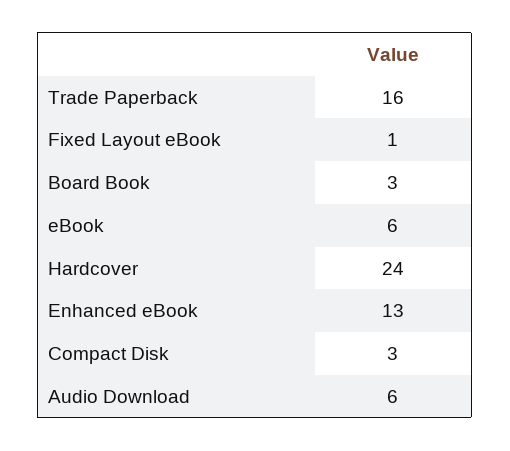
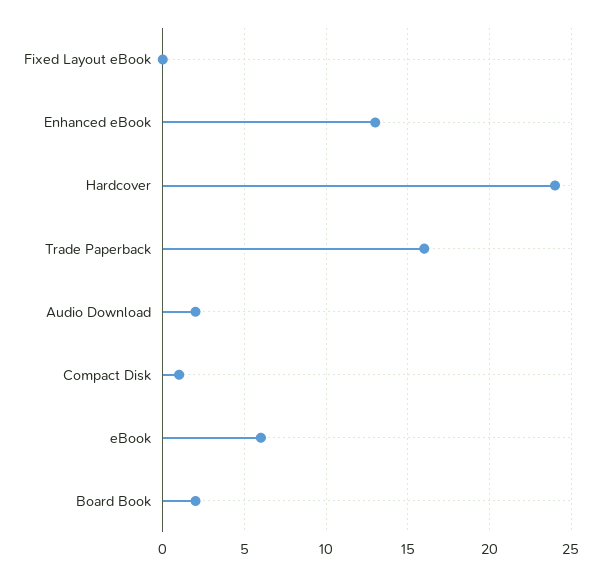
  {
    "Trade Paperback": 16,
-   "Fixed Layout eBook": 1,
+   "Fixed Layout eBook": 0,
-   "Board Book": 3,
+   "Board Book": 2,
    "eBook": 6,
    "Hardcover": 24,
    "Enhanced eBook": 13,
-   "Compact Disk": 3,
+   "Compact Disk": 1,
-   "Audio Download": 6
+   "Audio Download": 2
  }

